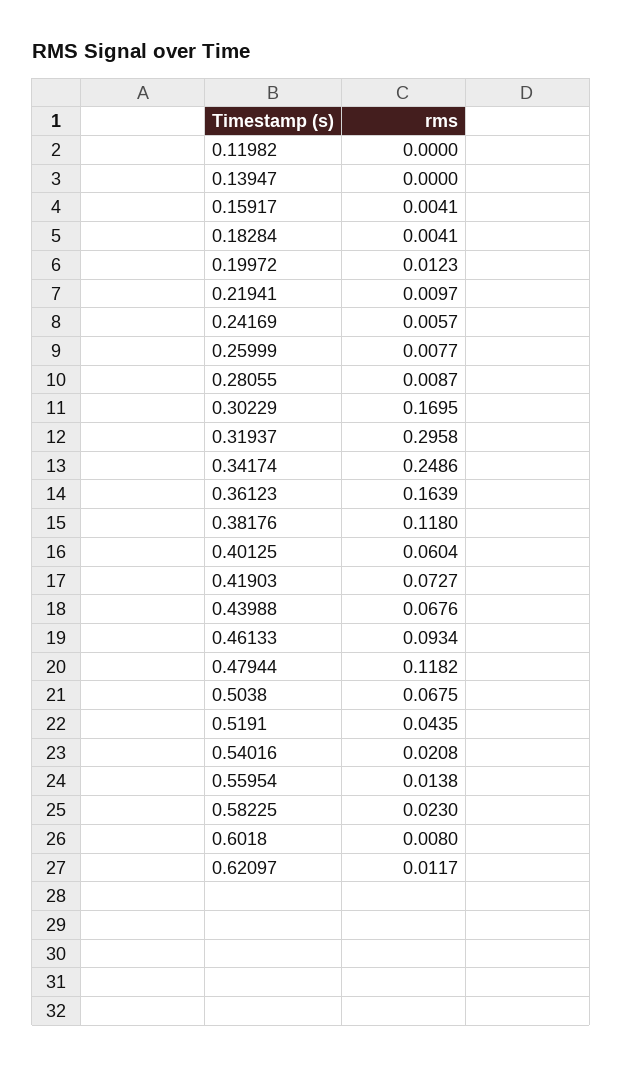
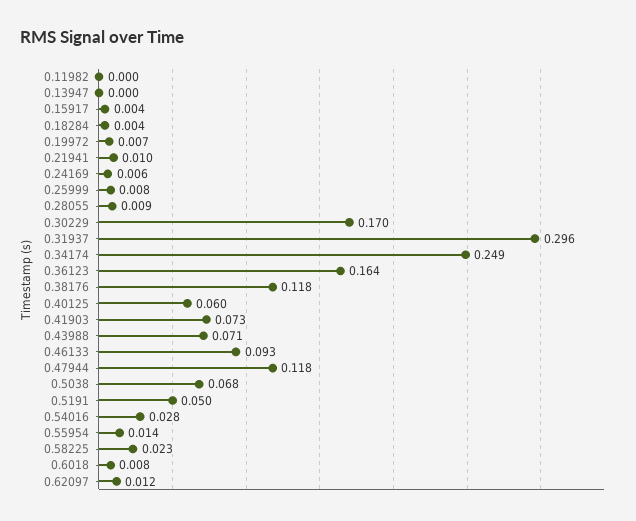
  {
    "0.11982": 0,
    "0.13947": 0,
    "0.15917": 0.0041,
    "0.18284": 0.0041,
-   "0.19972": 0.0123,
+   "0.19972": 0.007,
    "0.21941": 0.0097,
    "0.24169": 0.0057,
    "0.25999": 0.0077,
    "0.28055": 0.0087,
    "0.30229": 0.1695,
    "0.31937": 0.2958,
    "0.34174": 0.2486,
    "0.36123": 0.1639,
    "0.38176": 0.118,
    "0.40125": 0.0604,
    "0.41903": 0.0727,
-   "0.43988": 0.0676,
+   "0.43988": 0.071,
    "0.46133": 0.0934,
    "0.47944": 0.1182,
    "0.5038": 0.0675,
-   "0.5191": 0.0435,
+   "0.5191": 0.05,
-   "0.54016": 0.0208,
+   "0.54016": 0.028,
    "0.55954": 0.0138,
    "0.58225": 0.023,
    "0.6018": 0.008,
    "0.62097": 0.0117
  }

